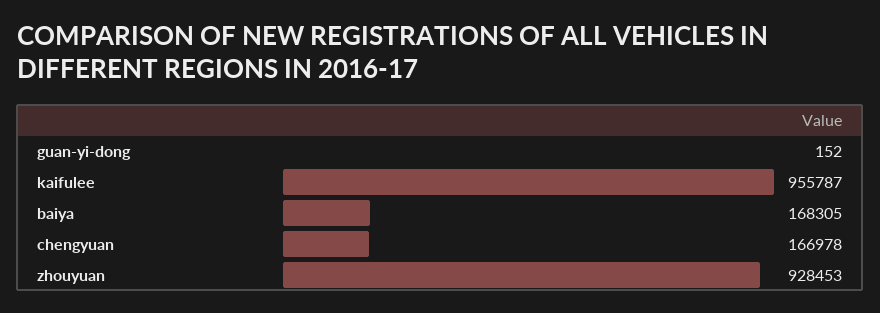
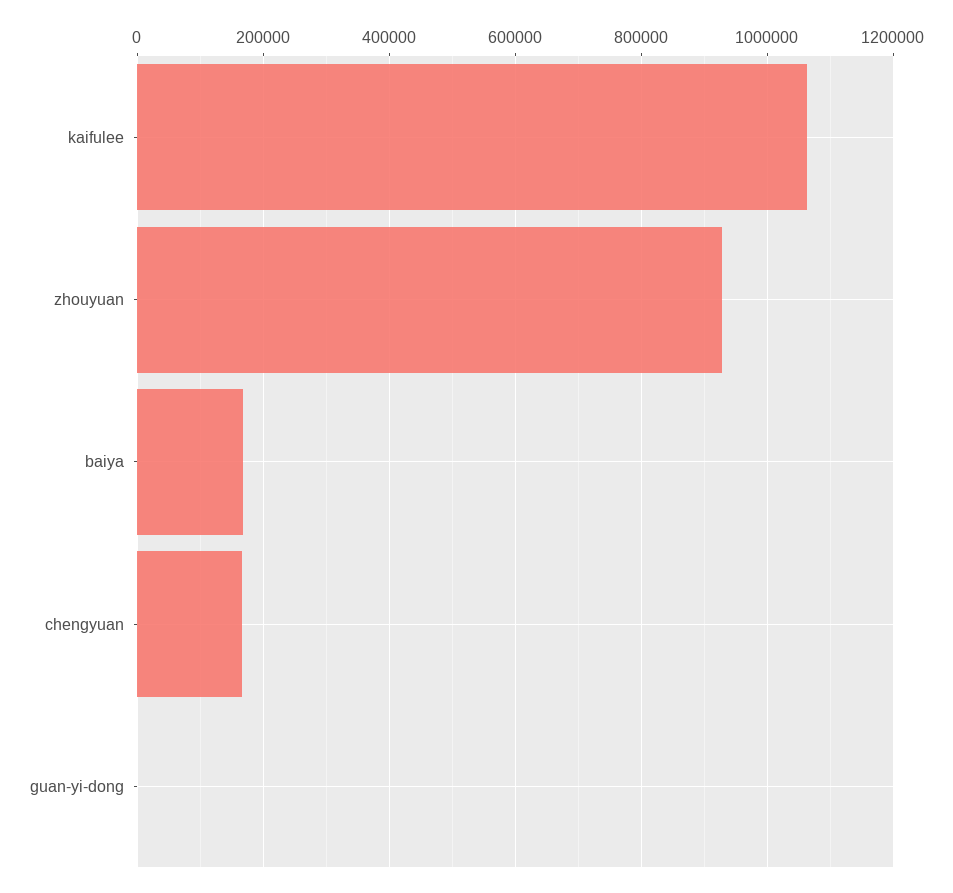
  {
    "guan-yi-dong": 152,
-   "kaifulee": 955787,
+   "kaifulee": 1060000,
    "baiya": 168305,
    "chengyuan": 166978,
    "zhouyuan": 928453
  }

